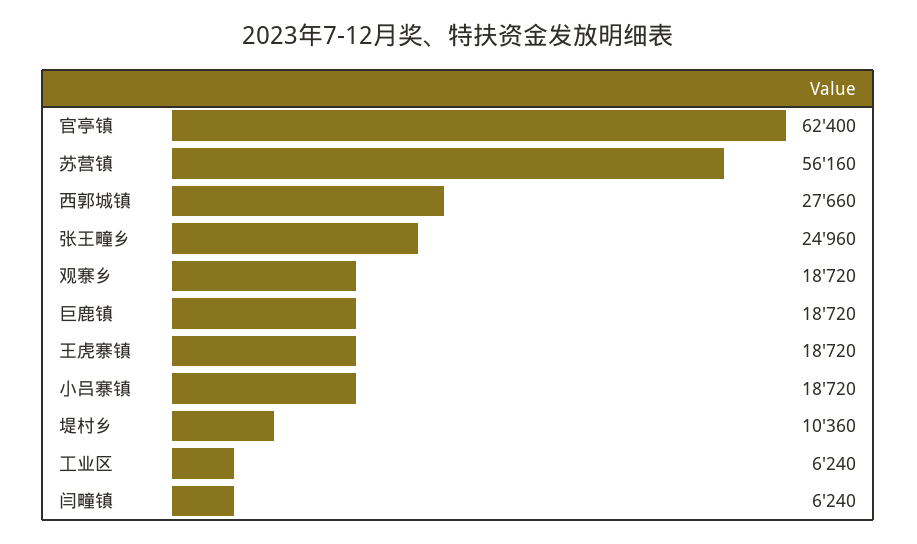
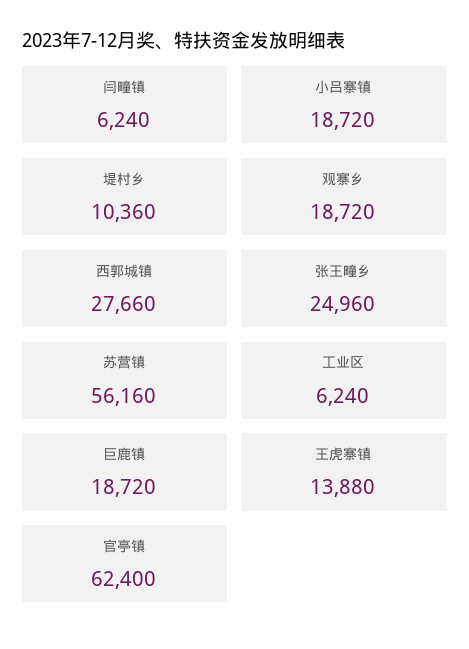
  {
    "官亭镇": 62400,
    "苏营镇": 56160,
    "西郭城镇": 27660,
    "张王疃乡": 24960,
    "观寨乡": 18720,
    "巨鹿镇": 18720,
-   "王虎寨镇": 18720,
+   "王虎寨镇": 13880,
    "小吕寨镇": 18720,
    "堤村乡": 10360,
    "工业区": 6240,
    "闫疃镇": 6240
  }

